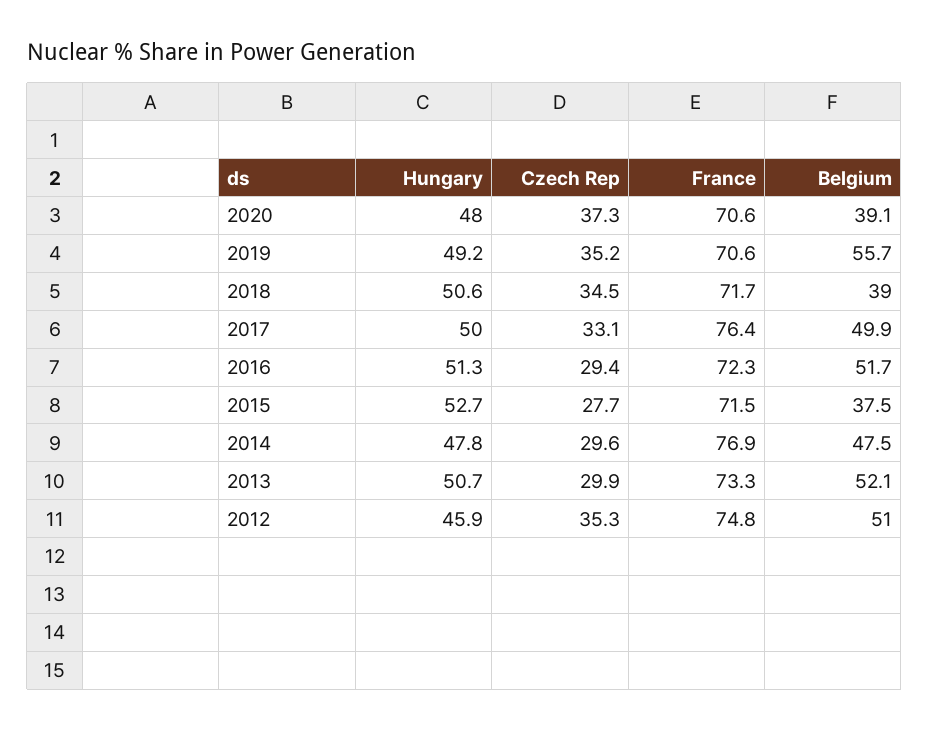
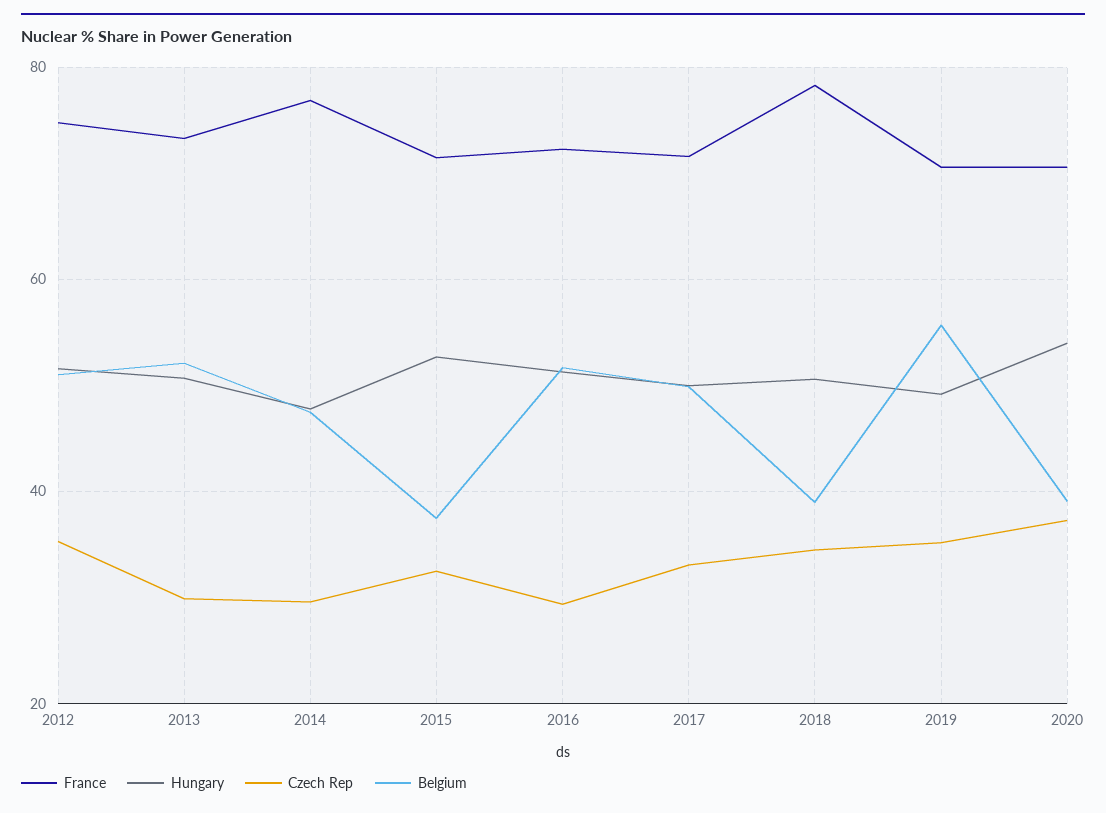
  {
    "Hungary": {
-     "2020": 48,
+     "2020": 54,
      "2019": 49.2,
      "2018": 50.6,
      "2017": 50,
      "2016": 51.3,
      "2015": 52.7,
      "2014": 47.8,
      "2013": 50.7,
-     "2012": 45.9
+     "2012": 52
    },
    "Czech Rep": {
      "2020": 37.3,
      "2019": 35.2,
      "2018": 34.5,
      "2017": 33.1,
      "2016": 29.4,
-     "2015": 27.7,
+     "2015": 32,
      "2014": 29.6,
      "2013": 29.9,
      "2012": 35.3
    },
    "France": {
      "2020": 70.6,
      "2019": 70.6,
-     "2018": 71.7,
+     "2018": 78,
-     "2017": 76.4,
+     "2017": 72,
      "2016": 72.3,
      "2015": 71.5,
      "2014": 76.9,
      "2013": 73.3,
      "2012": 74.8
    },
    "Belgium": {
      "2020": 39.1,
      "2019": 55.7,
      "2018": 39,
      "2017": 49.9,
      "2016": 51.7,
      "2015": 37.5,
      "2014": 47.5,
      "2013": 52.1,
      "2012": 51
    }
  }

